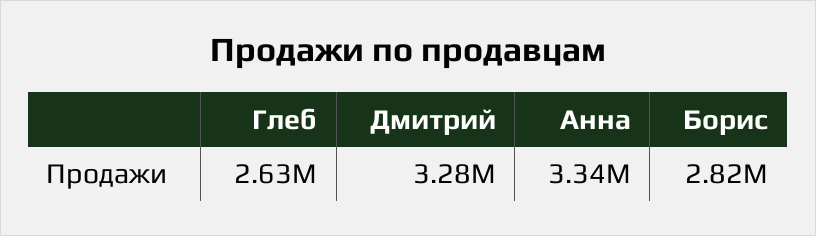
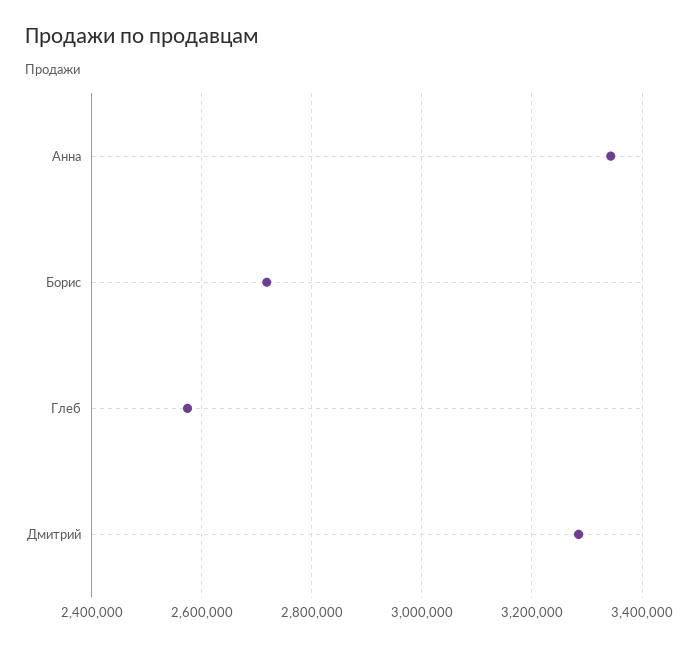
  {
-   "Глеб": 2630000,
+   "Глеб": 2580000,
    "Дмитрий": 3280000,
    "Анна": 3340000,
-   "Борис": 2820000
+   "Борис": 2720000
  }

